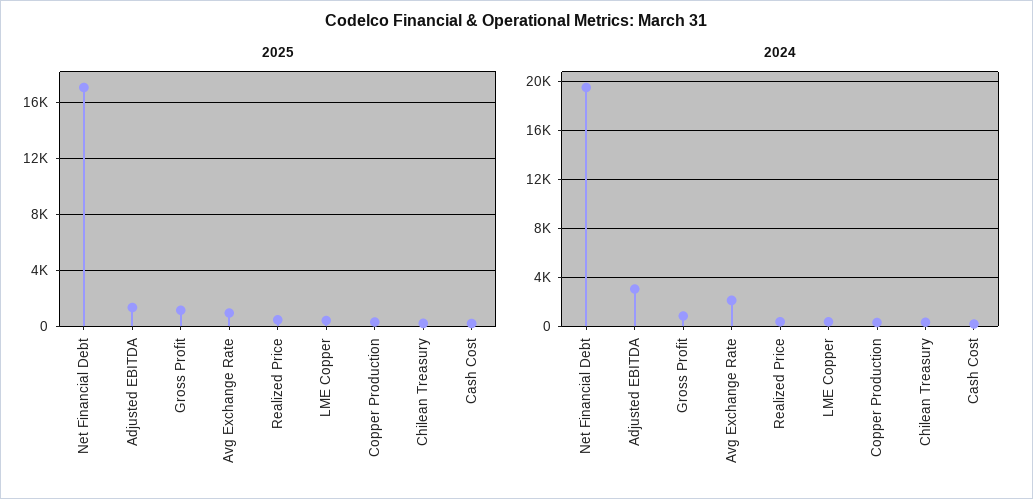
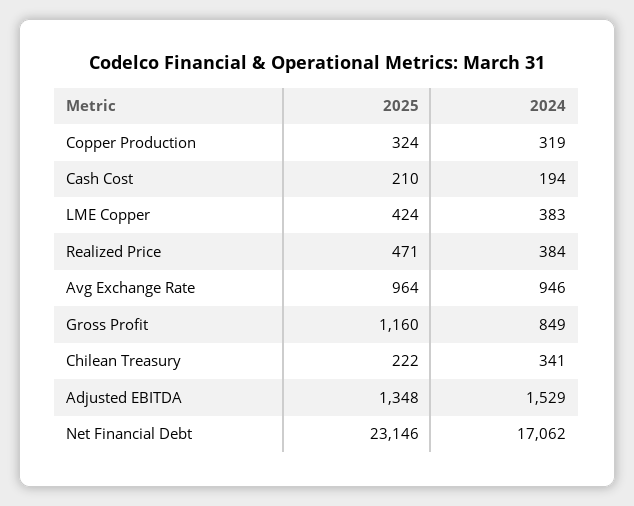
  {
    "2025": {
-     "Net Financial Debt": 17000,
+     "Net Financial Debt": 23146,
      "Adjusted EBITDA": 1348,
      "Gross Profit": 1160,
      "Avg Exchange Rate": 964,
      "Realized Price": 471,
      "LME Copper": 424,
      "Copper Production": 324,
      "Chilean Treasury": 222,
      "Cash Cost": 210
    },
    "2024": {
-     "Net Financial Debt": 19500,
+     "Net Financial Debt": 17062,
-     "Adjusted EBITDA": 3000,
+     "Adjusted EBITDA": 1529,
      "Gross Profit": 849,
-     "Avg Exchange Rate": 2000,
+     "Avg Exchange Rate": 946,
      "Realized Price": 384,
      "LME Copper": 383,
      "Copper Production": 319,
      "Chilean Treasury": 341,
      "Cash Cost": 194
    }
  }

